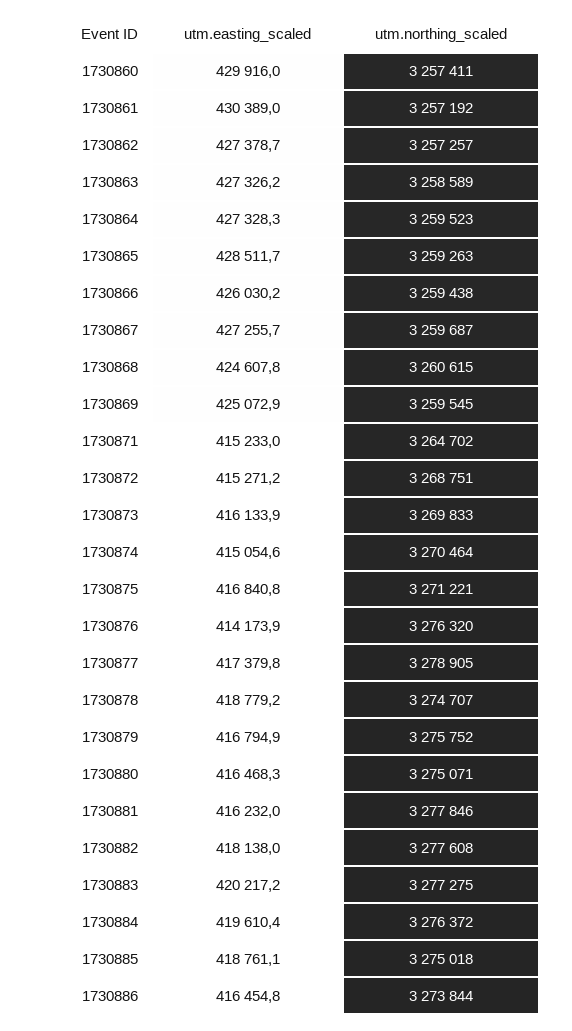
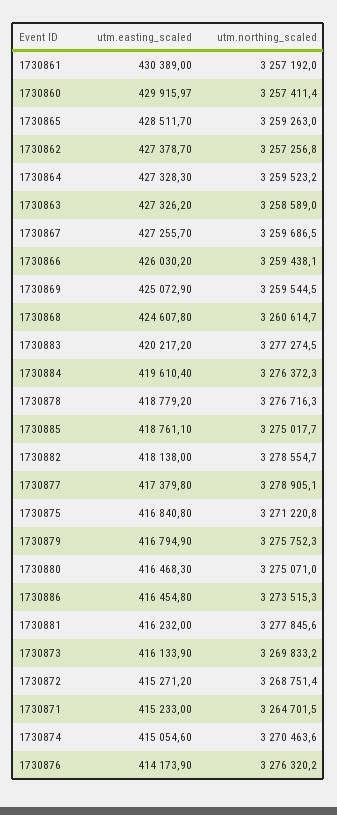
  {
    "utm.easting_scaled": {
      "1730860": 429915.97,
      "1730861": 430389,
      "1730862": 427378.7,
      "1730863": 427326.2,
      "1730864": 427328.3,
      "1730865": 428511.7,
      "1730866": 426030.2,
      "1730867": 427255.7,
      "1730868": 424607.8,
      "1730869": 425072.9,
      "1730871": 415233,
      "1730872": 415271.2,
      "1730873": 416133.9,
      "1730874": 415054.6,
      "1730875": 416840.8,
      "1730876": 414173.9,
      "1730877": 417379.8,
      "1730878": 418779.2,
      "1730879": 416794.9,
      "1730880": 416468.3,
      "1730881": 416232,
      "1730882": 418138,
      "1730883": 420217.2,
      "1730884": 419610.4,
      "1730885": 418761.1,
      "1730886": 416454.8
    },
    "utm.northing_scaled": {
      "1730860": 3257411.4,
      "1730861": 3257192,
      "1730862": 3257256.8,
      "1730863": 3258589,
      "1730864": 3259523.2,
      "1730865": 3259263,
      "1730866": 3259438.1,
      "1730867": 3259686.5,
      "1730868": 3260614.7,
      "1730869": 3259544.5,
      "1730871": 3264701.5,
      "1730872": 3268751.4,
      "1730873": 3269833.2,
      "1730874": 3270463.6,
      "1730875": 3271220.8,
      "1730876": 3276320.2,
      "1730877": 3278905.1,
-     "1730878": 3274707,
+     "1730878": 3276716.3,
      "1730879": 3275752.3,
      "1730880": 3275071,
      "1730881": 3277845.6,
-     "1730882": 3277608,
+     "1730882": 3278554.7,
      "1730883": 3277274.5,
      "1730884": 3276372.3,
      "1730885": 3275017.7,
-     "1730886": 3273844
+     "1730886": 3273515.3
    }
  }

